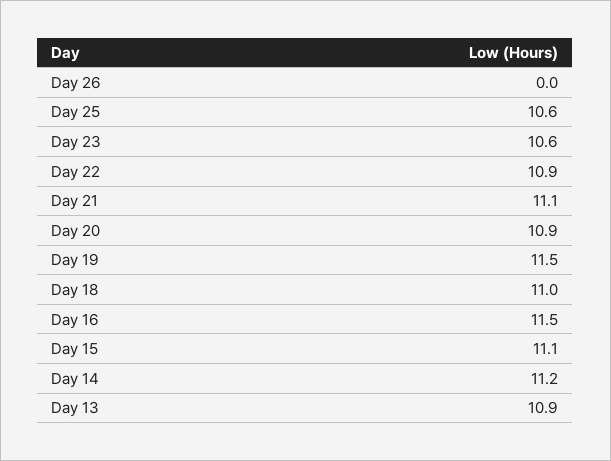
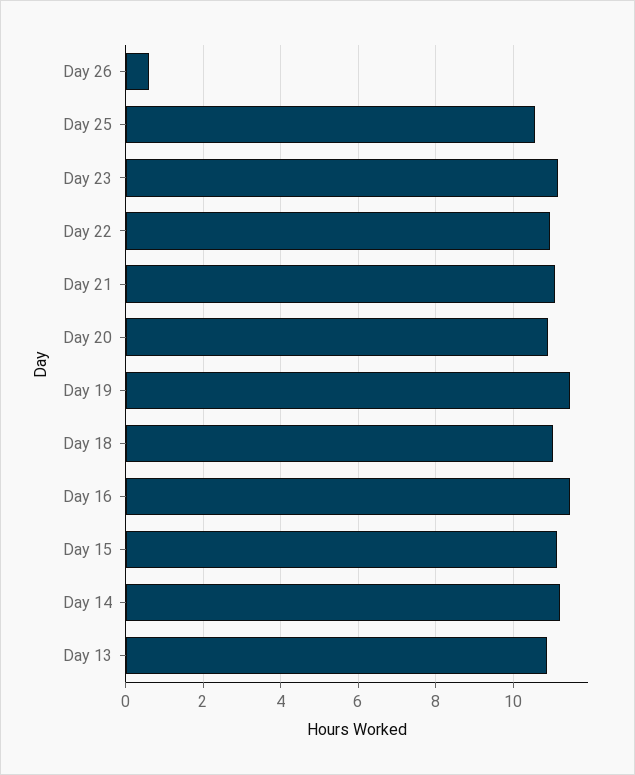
  {
-   "Day 26": 0,
+   "Day 26": 0.6,
    "Day 25": 10.6,
-   "Day 23": 10.6,
+   "Day 23": 11.2,
    "Day 22": 10.9,
    "Day 21": 11.1,
    "Day 20": 10.9,
    "Day 19": 11.5,
    "Day 18": 11,
    "Day 16": 11.5,
    "Day 15": 11.1,
    "Day 14": 11.2,
    "Day 13": 10.9
  }

